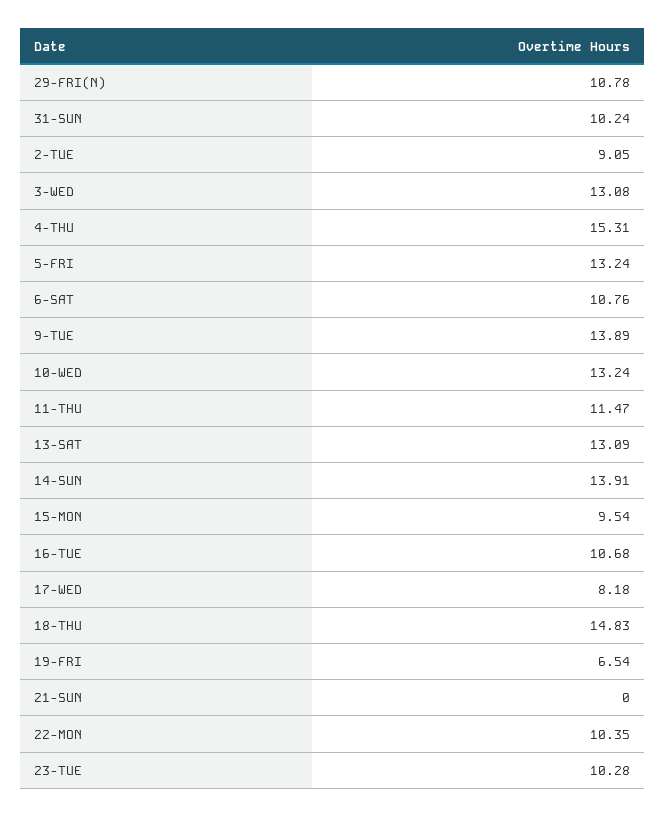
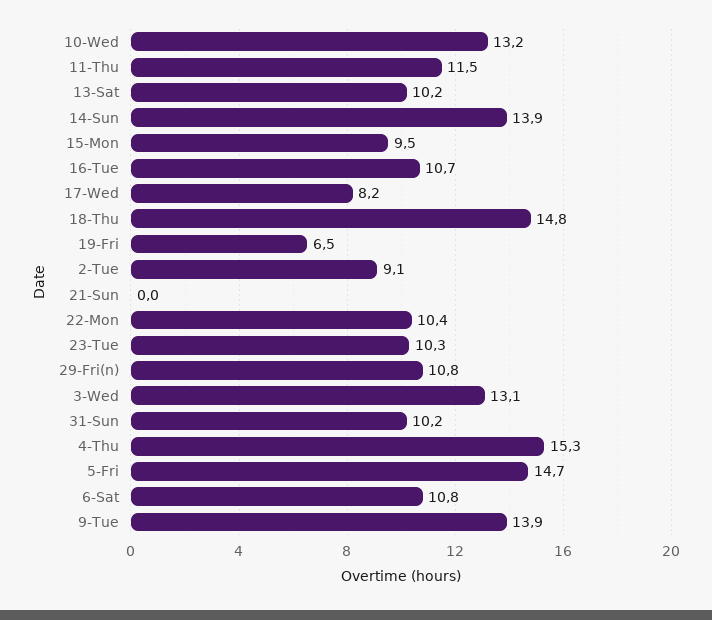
  {
    "29-FRI(N)": 10.78,
    "31-SUN": 10.24,
    "2-TUE": 9.05,
    "3-WED": 13.08,
    "4-THU": 15.31,
-   "5-FRI": 13.24,
+   "5-FRI": 14.7,
    "6-SAT": 10.76,
    "9-TUE": 13.89,
    "10-WED": 13.24,
    "11-THU": 11.47,
-   "13-SAT": 13.09,
+   "13-SAT": 10.2,
    "14-SUN": 13.91,
    "15-MON": 9.54,
    "16-TUE": 10.68,
    "17-WED": 8.18,
    "18-THU": 14.83,
    "19-FRI": 6.54,
    "21-SUN": 0,
    "22-MON": 10.35,
    "23-TUE": 10.28
  }

